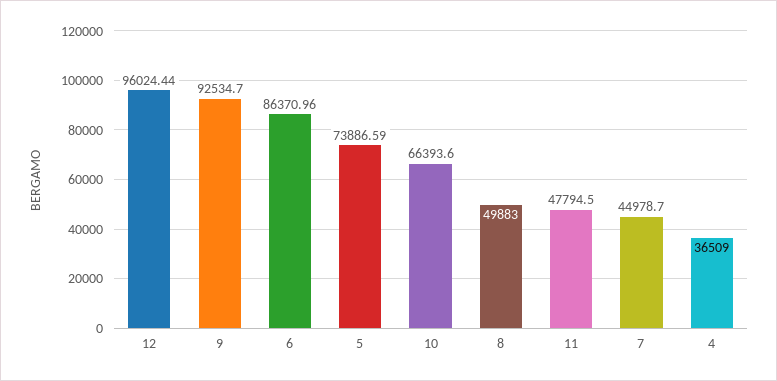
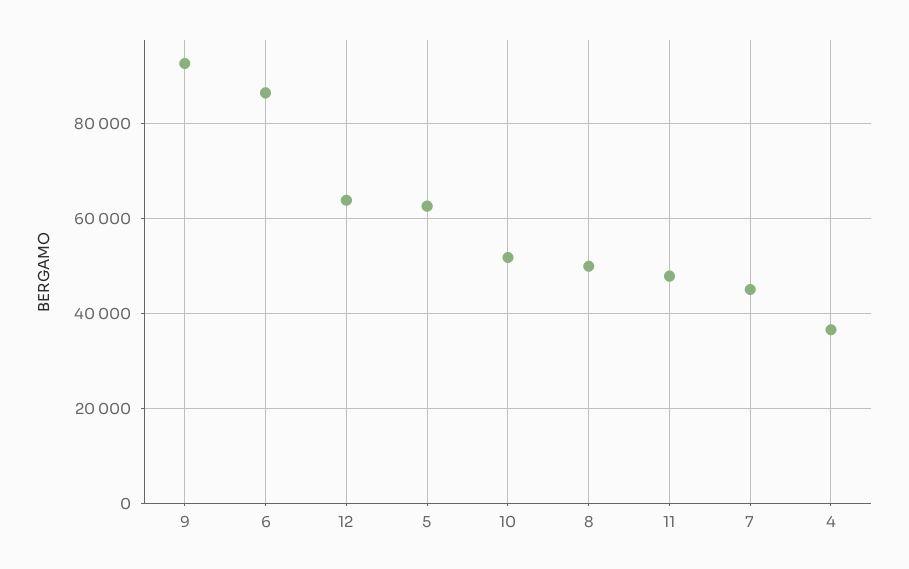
  {
-   "12": 96024.44,
+   "12": 64000,
    "9": 92534.7,
    "6": 86370.96,
-   "5": 73886.59,
+   "5": 62000,
-   "10": 66393.6,
+   "10": 52000,
    "8": 49883,
    "11": 47794.5,
    "7": 44978.7,
    "4": 36509
  }

